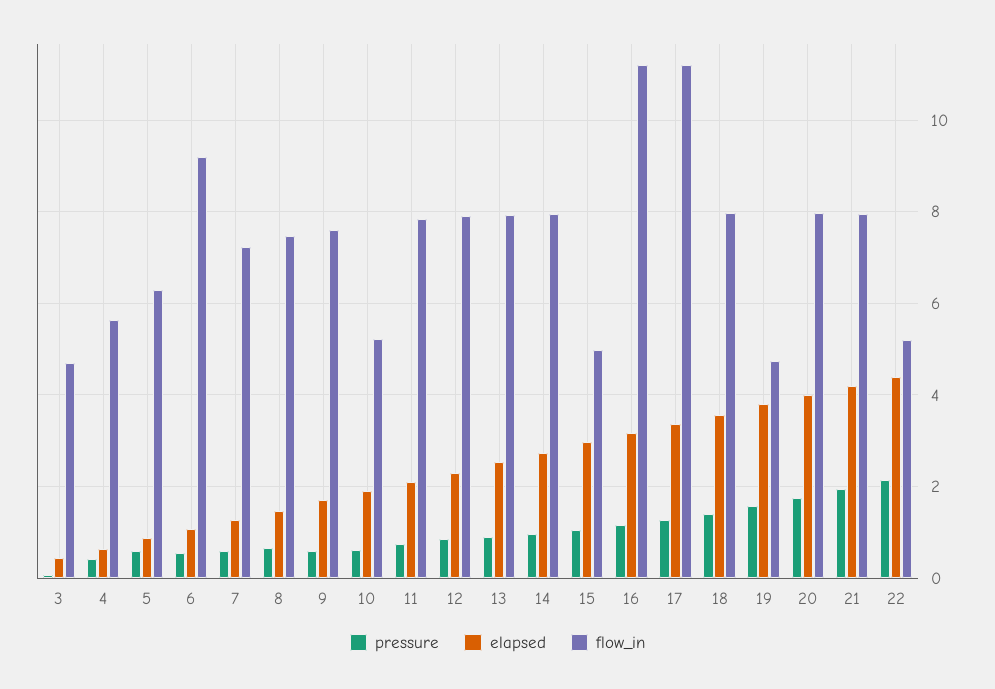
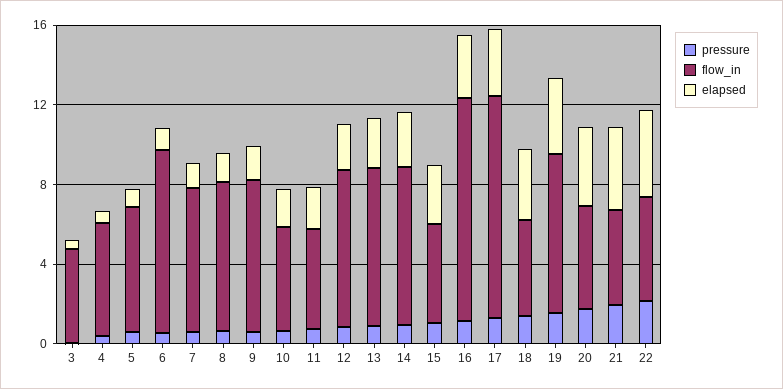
  {
    "pressure": {
      "3": 0,
      "4": 0.4,
      "5": 0.6,
      "6": 0.6,
      "7": 0.6,
      "8": 0.6,
      "9": 0.6,
      "10": 0.6,
      "11": 0.8,
      "12": 0.8,
      "13": 1,
      "14": 1,
      "15": 1,
      "16": 1.2,
      "17": 1.2,
      "18": 1.4,
      "19": 1.6,
      "20": 1.8,
      "21": 2,
      "22": 2.2
    },
    "elapsed": {
      "3": 0.4,
      "4": 0.6,
      "5": 0.8,
      "6": 1,
      "7": 1.2,
      "8": 1.4,
      "9": 1.8,
      "10": 2,
      "11": 2,
      "12": 2.2,
      "13": 2.6,
      "14": 2.8,
      "15": 3,
      "16": 3.2,
      "17": 3.4,
      "18": 3.6,
      "19": 3.8,
      "20": 4,
      "21": 4.2,
      "22": 4.4
    },
    "flow_in": {
      "3": 4.8,
      "4": 5.6,
      "5": 6.2,
      "6": 9.2,
      "7": 7.2,
      "8": 7.4,
      "9": 7.6,
      "10": 5.2,
-     "11": 7.8,
+     "11": 5,
      "12": 8,
      "13": 8,
      "14": 8,
      "15": 5,
      "16": 11.2,
      "17": 11.2,
-     "18": 8,
+     "18": 5,
-     "19": 4.8,
+     "19": 8,
-     "20": 8,
+     "20": 5,
-     "21": 8,
+     "21": 5,
      "22": 5.2
    }
  }

